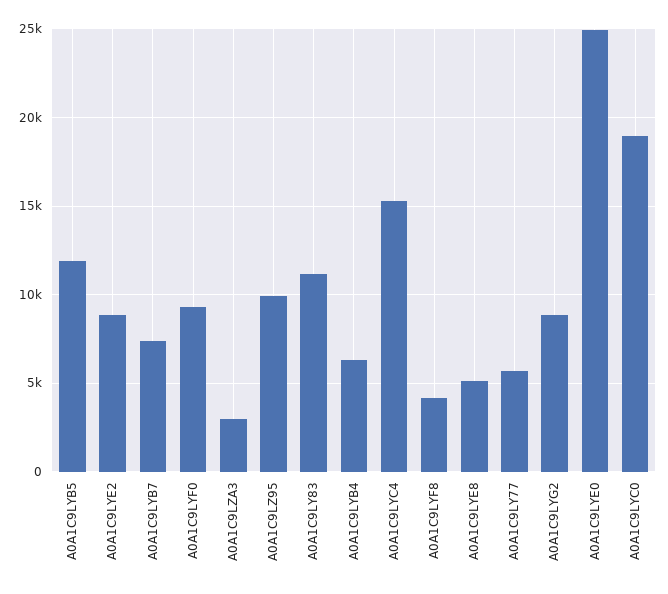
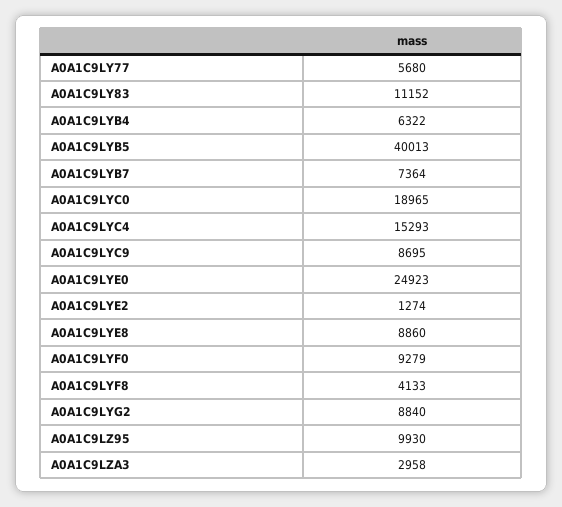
  {
-   "A0A1C9LYB5": 12000,
+   "A0A1C9LYB5": 40013,
-   "A0A1C9LYE2": 9000,
+   "A0A1C9LYE2": 1274,
    "A0A1C9LYB7": 7364,
    "A0A1C9LYF0": 9279,
    "A0A1C9LZA3": 2958,
    "A0A1C9LZ95": 9930,
    "A0A1C9LY83": 11152,
    "A0A1C9LYB4": 6322,
    "A0A1C9LYC4": 15293,
    "A0A1C9LYF8": 4133,
-   "A0A1C9LYE8": 5000,
+   "A0A1C9LYE8": 8860,
    "A0A1C9LY77": 5680,
    "A0A1C9LYG2": 8840,
    "A0A1C9LYE0": 24923,
-   "A0A1C9LYC0": 18965
+   "A0A1C9LYC0": 18965,
+   "A0A1C9LYC9": 8695
  }

